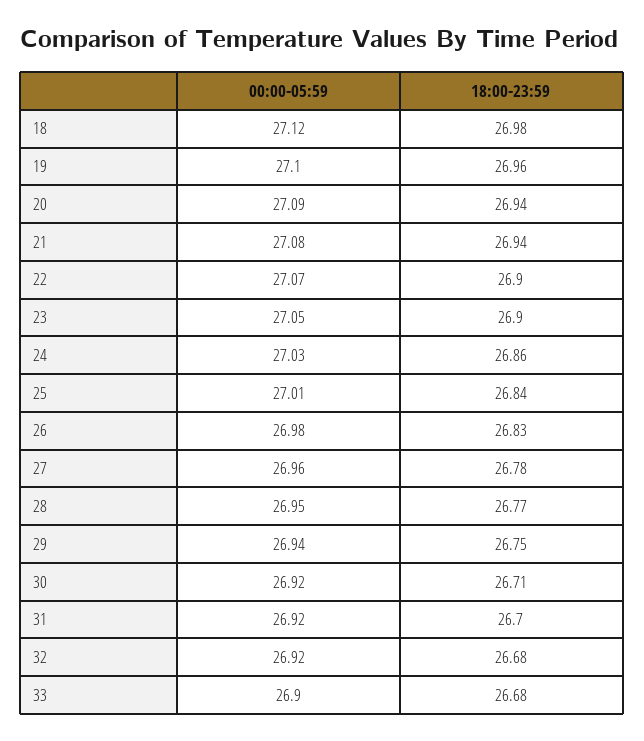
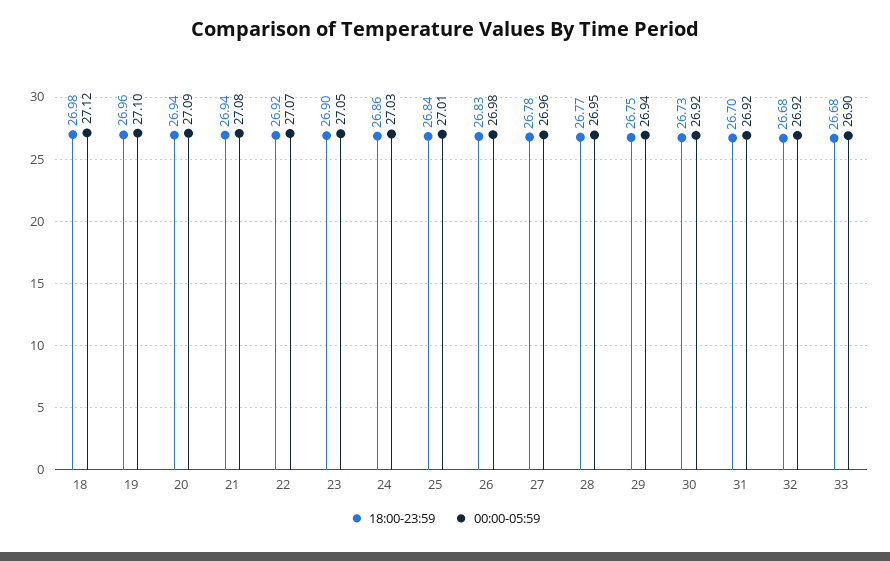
  {
    "00:00-05:59": {
      "18": 27.12,
      "19": 27.1,
      "20": 27.09,
      "21": 27.08,
      "22": 27.07,
      "23": 27.05,
      "24": 27.03,
      "25": 27.01,
      "26": 26.98,
      "27": 26.96,
      "28": 26.95,
      "29": 26.94,
      "30": 26.92,
      "31": 26.92,
      "32": 26.92,
      "33": 26.9
    },
    "18:00-23:59": {
      "18": 26.98,
      "19": 26.96,
      "20": 26.94,
      "21": 26.94,
-     "22": 26.9,
+     "22": 26.92,
      "23": 26.9,
      "24": 26.86,
      "25": 26.84,
      "26": 26.83,
      "27": 26.78,
      "28": 26.77,
      "29": 26.75,
-     "30": 26.71,
+     "30": 26.73,
      "31": 26.7,
      "32": 26.68,
      "33": 26.68
    }
  }

